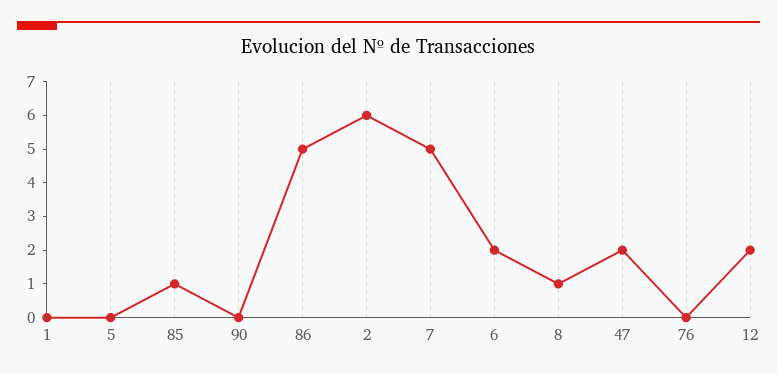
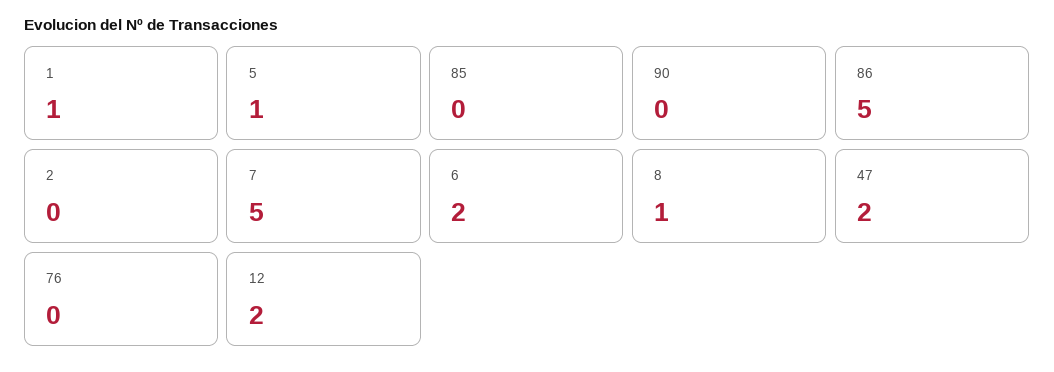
  {
-   "1": 0,
+   "1": 1,
-   "5": 0,
+   "5": 1,
-   "85": 1,
+   "85": 0,
    "90": 0,
    "86": 5,
-   "2": 6,
+   "2": 0,
    "7": 5,
    "6": 2,
    "8": 1,
    "47": 2,
    "76": 0,
    "12": 2
  }

